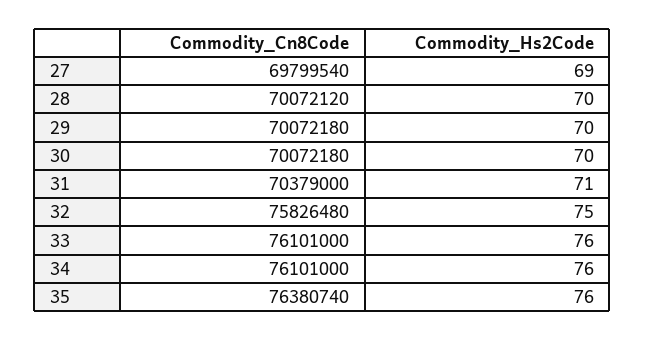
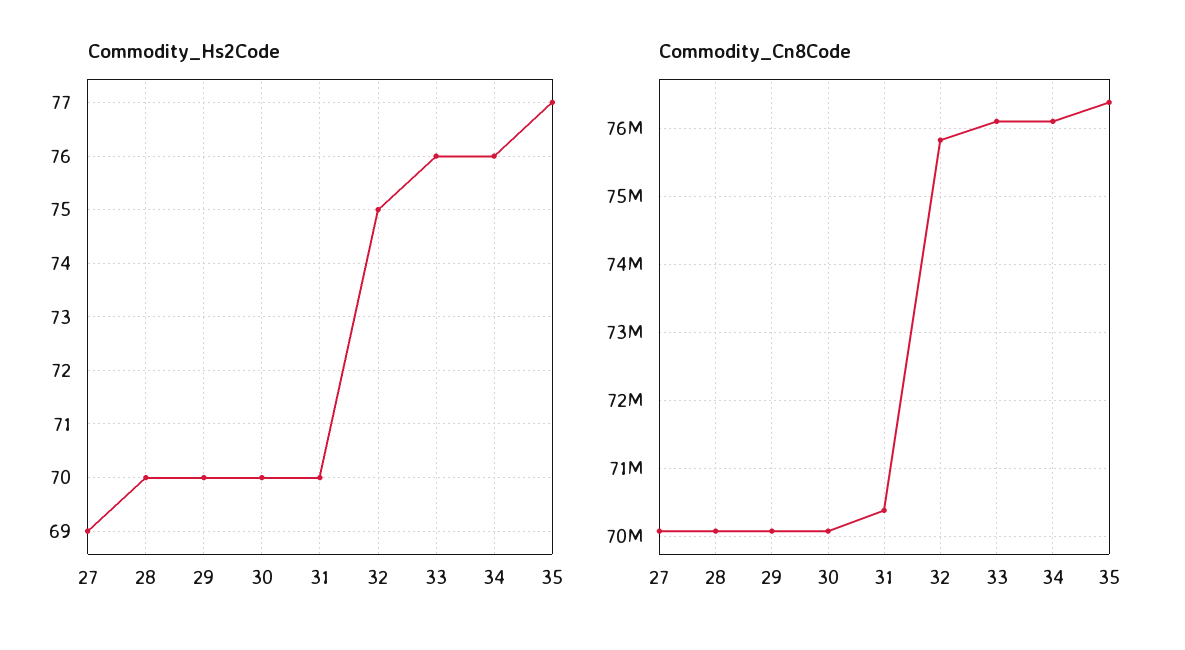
  {
    "Commodity_Cn8Code": {
-     "27": 69799540,
+     "27": 70100000,
      "28": 70072120,
      "29": 70072180,
      "30": 70072180,
      "31": 70379000,
      "32": 75826480,
      "33": 76101000,
      "34": 76101000,
      "35": 76380740
    },
    "Commodity_Hs2Code": {
      "27": 69,
      "28": 70,
      "29": 70,
      "30": 70,
-     "31": 71,
+     "31": 70,
      "32": 75,
      "33": 76,
      "34": 76,
-     "35": 76
+     "35": 77
    }
  }

